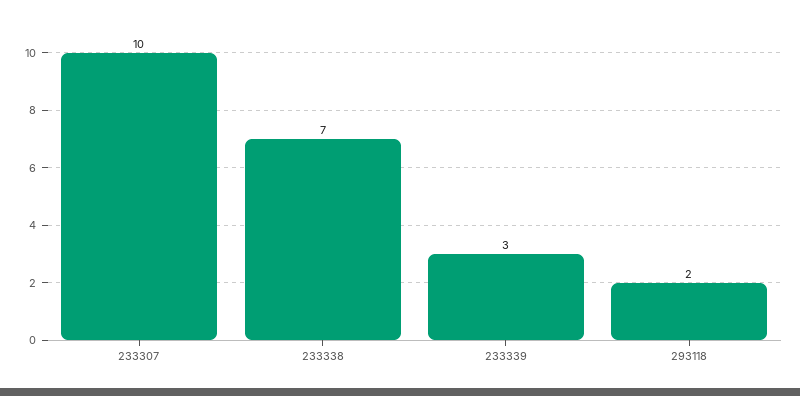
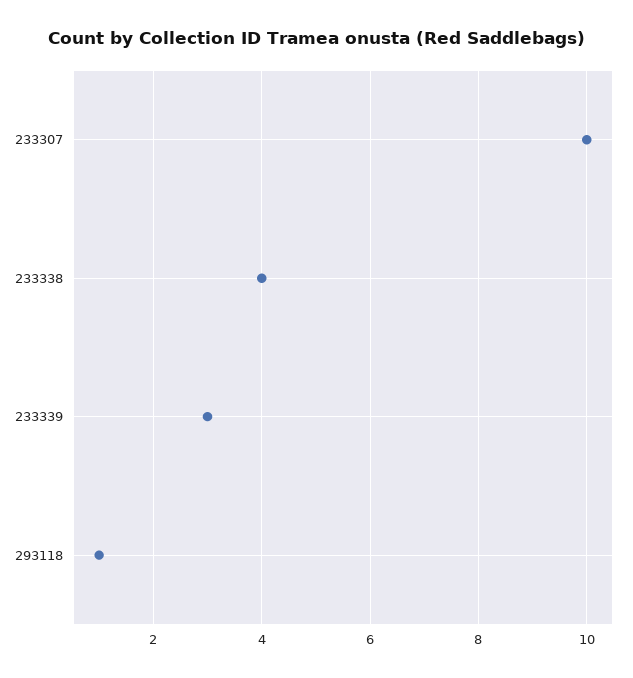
  {
    "233307": 10,
-   "233338": 7,
+   "233338": 4,
    "233339": 3,
-   "293118": 2
+   "293118": 1
  }

